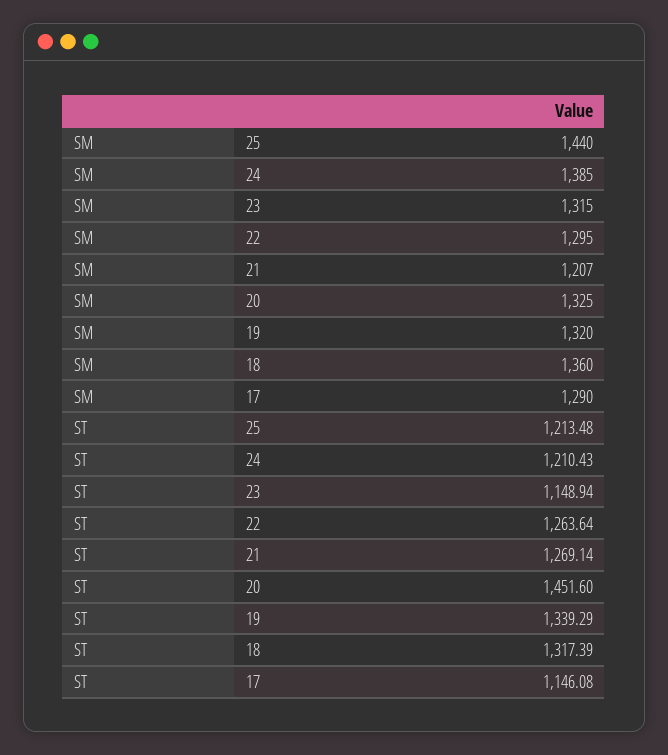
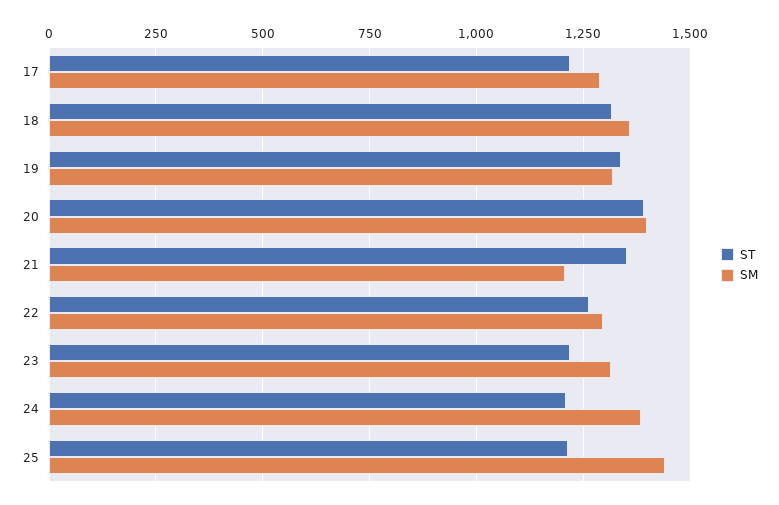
  {
    "SM": {
      "25": 1440,
      "24": 1385,
      "23": 1315,
      "22": 1295,
      "21": 1207,
-     "20": 1325,
+     "20": 1400,
      "19": 1320,
      "18": 1360,
      "17": 1290
    },
    "ST": {
      "25": 1213.48,
      "24": 1210.43,
-     "23": 1148.94,
+     "23": 1225,
      "22": 1263.64,
-     "21": 1269.14,
+     "21": 1350,
-     "20": 1451.6,
+     "20": 1400,
      "19": 1339.29,
      "18": 1317.39,
-     "17": 1146.08
+     "17": 1225
    }
  }

